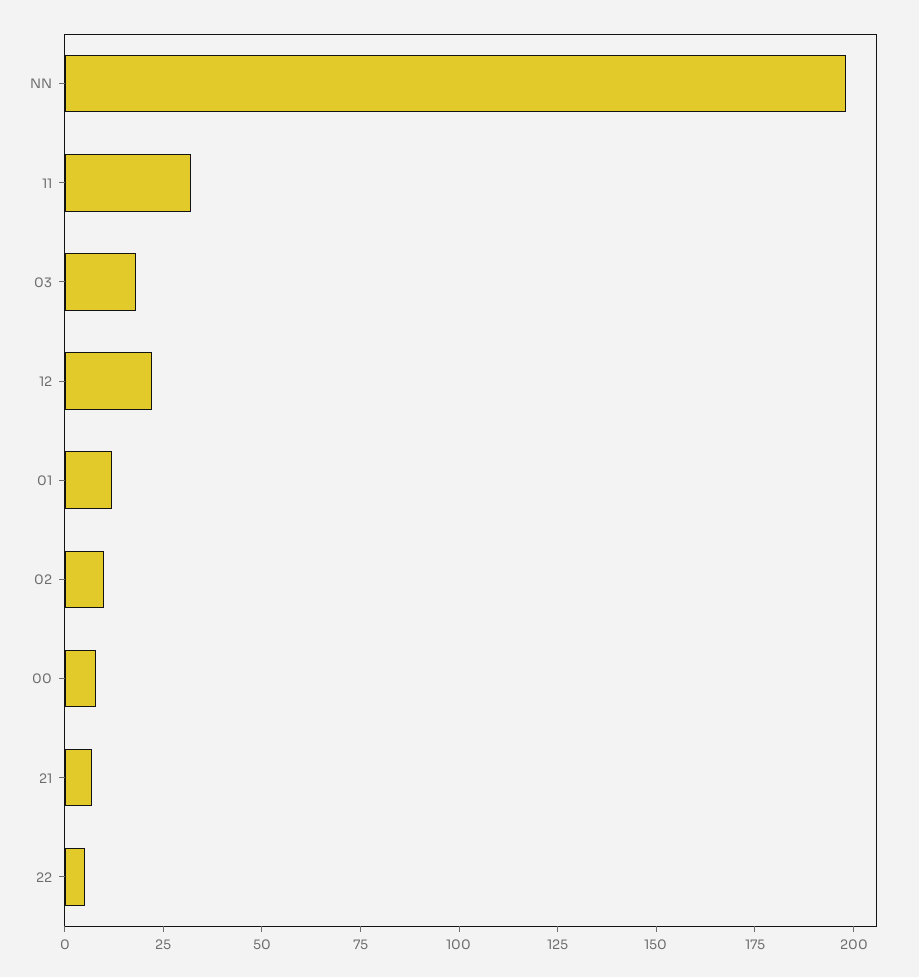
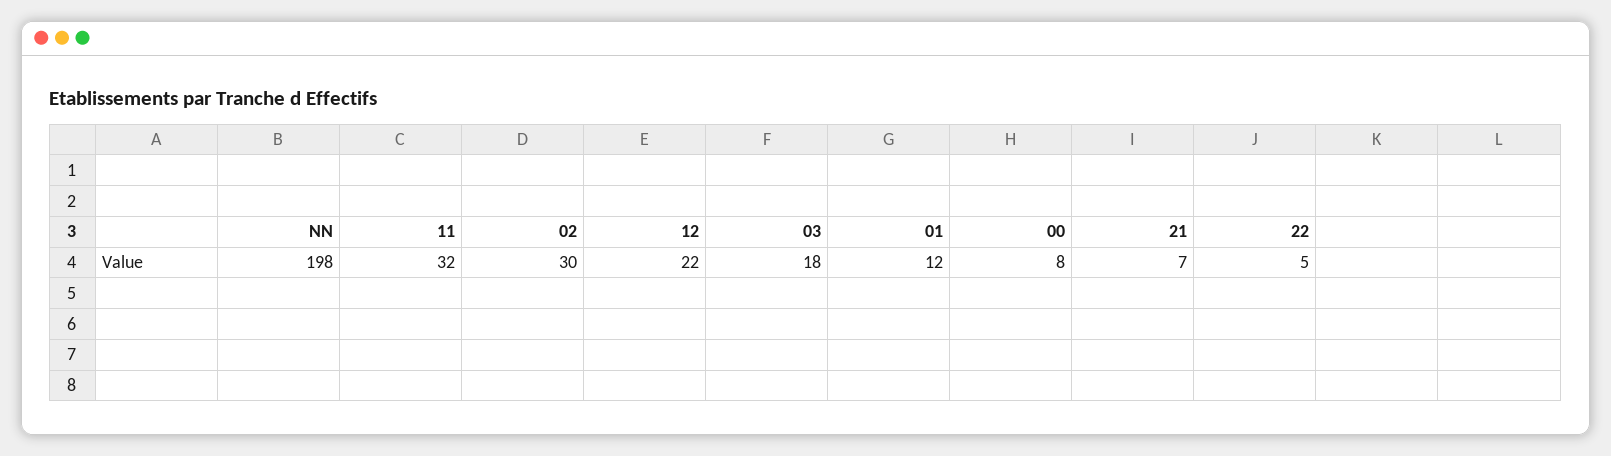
  {
    "NN": 198,
    "11": 32,
    "03": 18,
    "12": 22,
    "01": 12,
-   "02": 10,
+   "02": 30,
    "00": 8,
    "21": 7,
    "22": 5
  }

